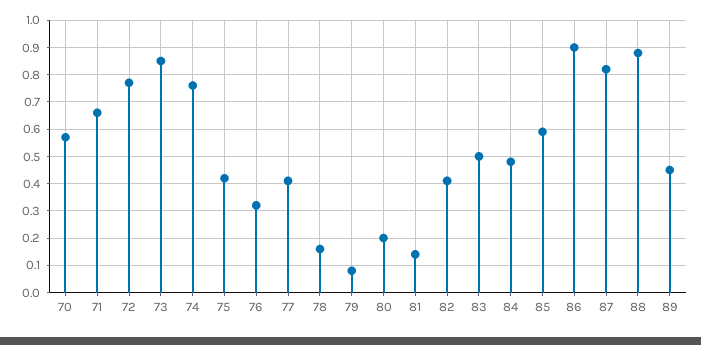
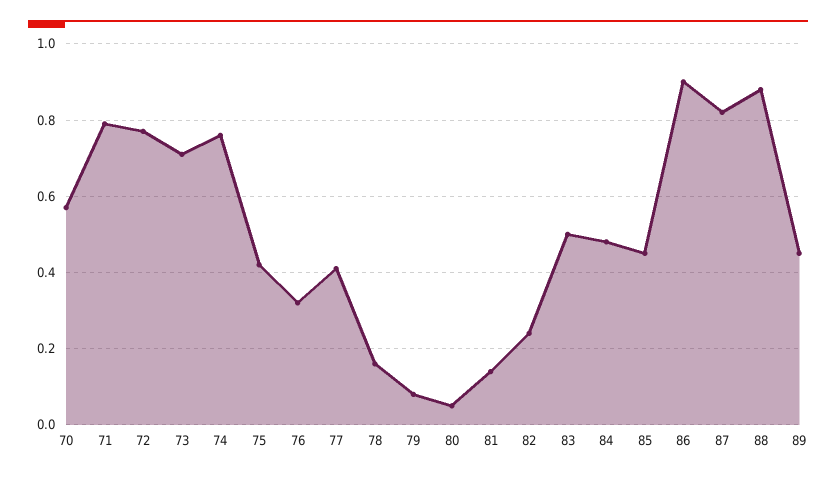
  {
    "70": 0.55,
-   "71": 0.65,
+   "71": 0.8,
    "72": 0.75,
-   "73": 0.85,
+   "73": 0.7,
    "74": 0.75,
    "75": 0.4,
    "76": 0.3,
    "77": 0.4,
    "78": 0.15,
    "79": 0.1,
-   "80": 0.2,
+   "80": 0.05,
    "81": 0.15,
-   "82": 0.4,
+   "82": 0.25,
    "83": 0.5,
    "84": 0.5,
-   "85": 0.6,
+   "85": 0.45,
    "86": 0.9,
    "87": 0.8,
    "88": 0.9,
    "89": 0.45
  }

